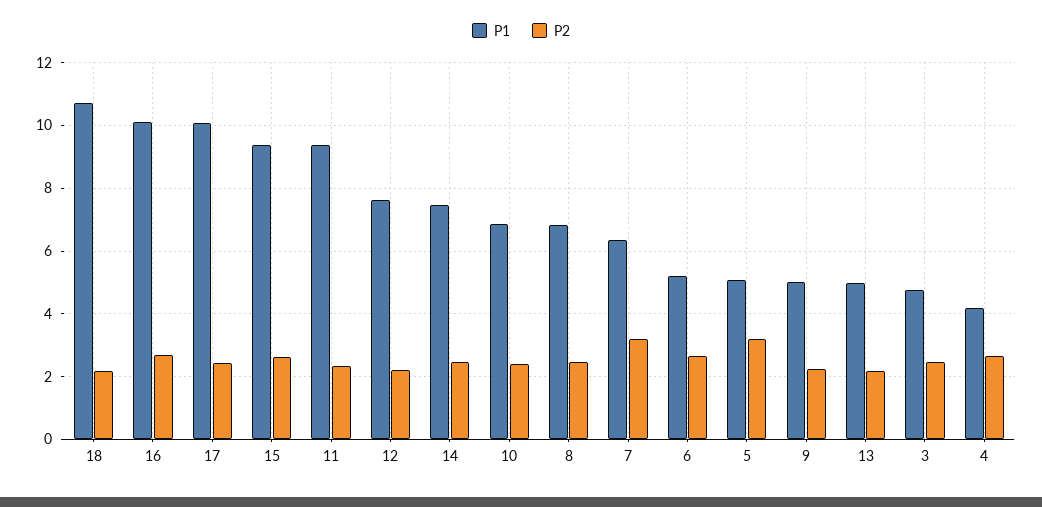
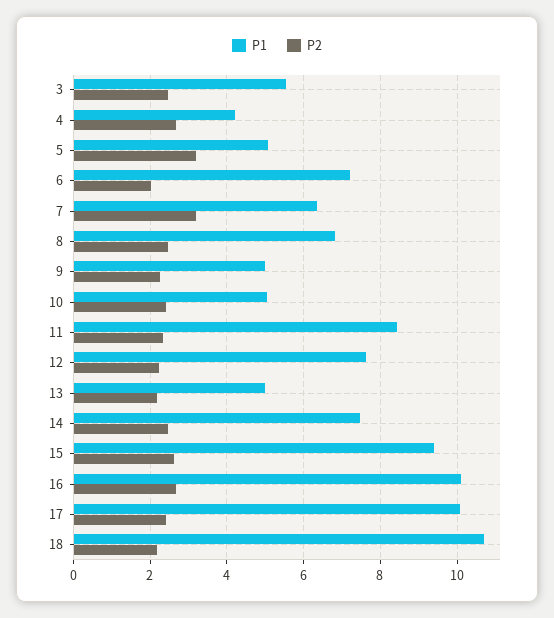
  {
    "P1": {
      "18": 10.8,
      "16": 10.2,
      "17": 10,
      "15": 9.4,
-     "11": 9.4,
+     "11": 8.4,
      "12": 7.6,
      "14": 7.4,
-     "10": 6.8,
+     "10": 5,
      "8": 6.8,
      "7": 6.4,
-     "6": 5.2,
+     "6": 7.2,
      "5": 5,
      "9": 5,
      "13": 5,
-     "3": 4.8,
+     "3": 5.6,
      "4": 4.2
    },
    "P2": {
      "18": 2.2,
      "16": 2.6,
      "17": 2.4,
      "15": 2.6,
      "11": 2.4,
      "12": 2.2,
      "14": 2.4,
      "10": 2.4,
      "8": 2.4,
      "7": 3.2,
-     "6": 2.6,
+     "6": 2,
      "5": 3.2,
      "9": 2.2,
      "13": 2.2,
      "3": 2.4,
      "4": 2.6
    }
  }

